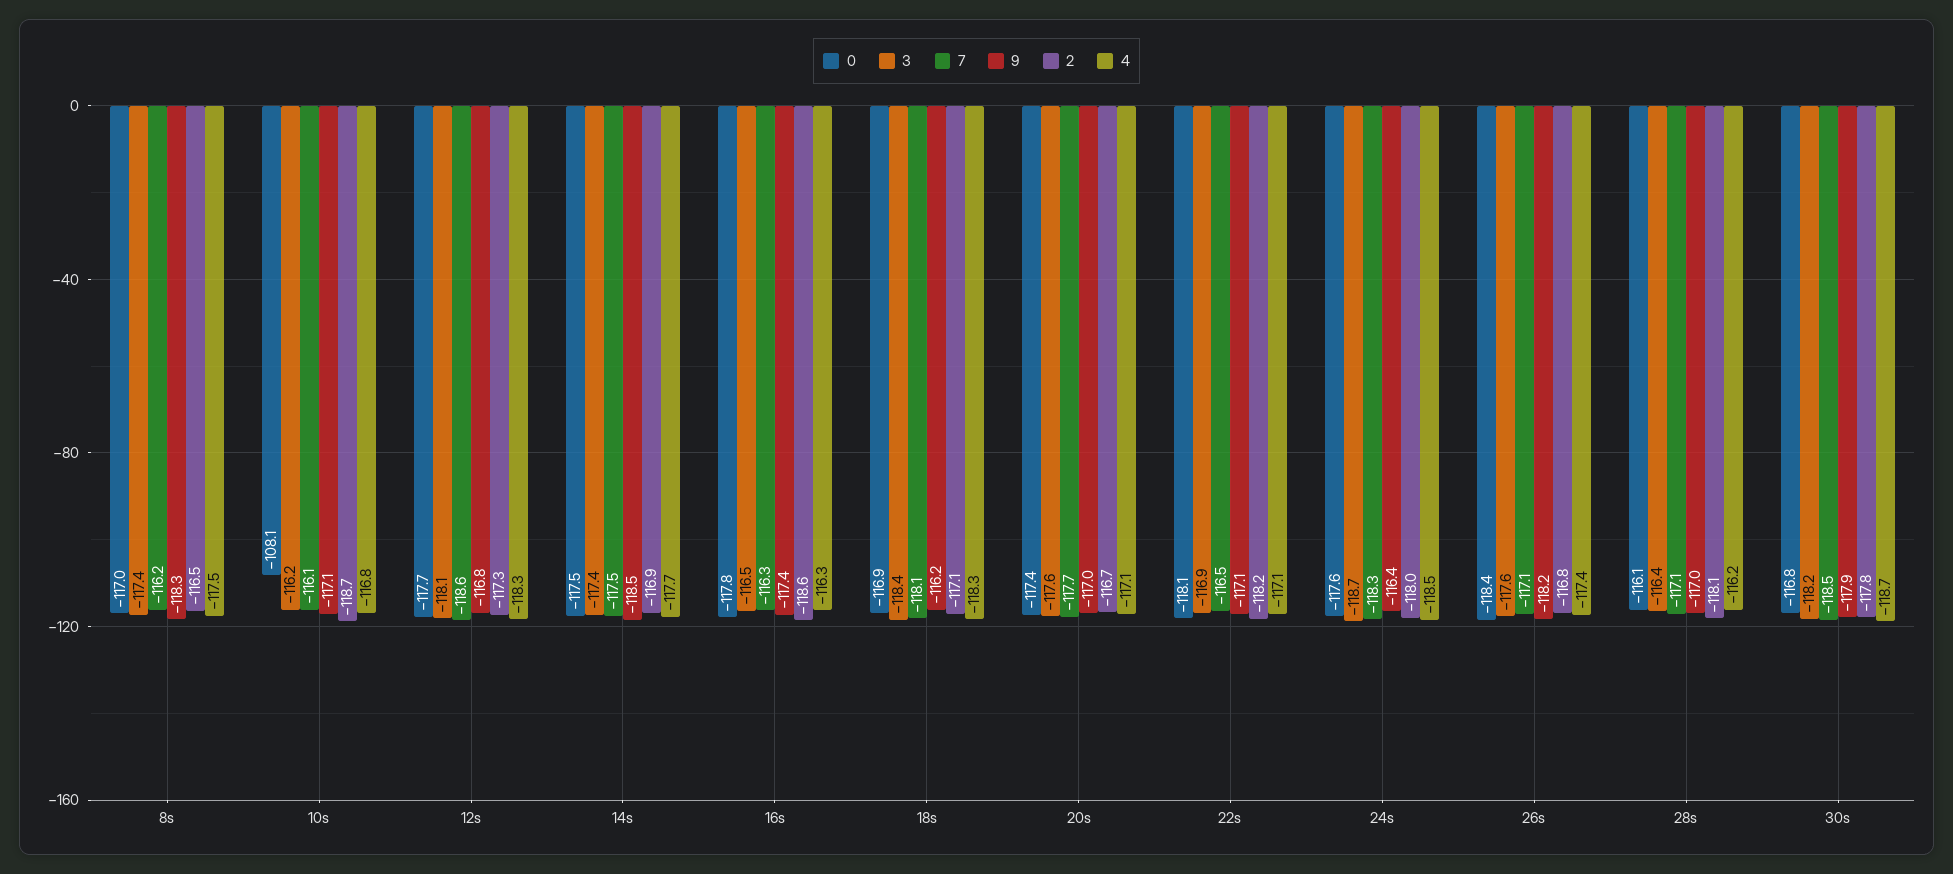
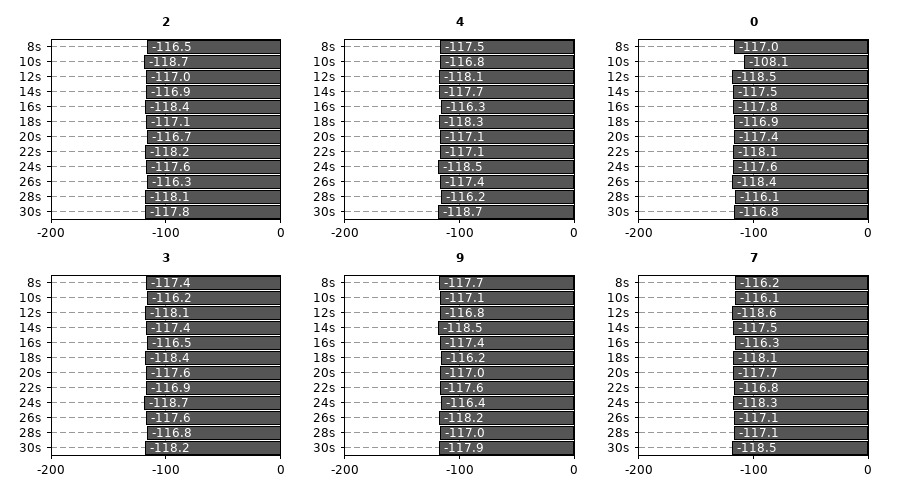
  {
    "0": {
      "8s": -117,
      "10s": -108.1,
-     "12s": -117.7,
+     "12s": -118.5,
      "14s": -117.5,
      "16s": -117.8,
      "18s": -116.9,
      "20s": -117.4,
      "22s": -118.1,
      "24s": -117.6,
      "26s": -118.4,
      "28s": -116.1,
      "30s": -116.8
    },
    "3": {
      "8s": -117.4,
      "10s": -116.2,
      "12s": -118.1,
      "14s": -117.4,
      "16s": -116.5,
      "18s": -118.4,
      "20s": -117.6,
      "22s": -116.9,
      "24s": -118.7,
      "26s": -117.6,
-     "28s": -116.4,
+     "28s": -116.8,
      "30s": -118.2
    },
    "7": {
      "8s": -116.2,
      "10s": -116.1,
      "12s": -118.6,
      "14s": -117.5,
      "16s": -116.3,
      "18s": -118.1,
      "20s": -117.7,
-     "22s": -116.5,
+     "22s": -116.8,
      "24s": -118.3,
      "26s": -117.1,
      "28s": -117.1,
      "30s": -118.5
    },
    "9": {
-     "8s": -118.3,
+     "8s": -117.7,
      "10s": -117.1,
      "12s": -116.8,
      "14s": -118.5,
      "16s": -117.4,
      "18s": -116.2,
      "20s": -117,
-     "22s": -117.1,
+     "22s": -117.6,
      "24s": -116.4,
      "26s": -118.2,
      "28s": -117,
      "30s": -117.9
    },
    "2": {
      "8s": -116.5,
      "10s": -118.7,
-     "12s": -117.3,
+     "12s": -117,
      "14s": -116.9,
-     "16s": -118.6,
+     "16s": -118.4,
      "18s": -117.1,
      "20s": -116.7,
      "22s": -118.2,
-     "24s": -118,
+     "24s": -117.6,
-     "26s": -116.8,
+     "26s": -116.3,
      "28s": -118.1,
      "30s": -117.8
    },
    "4": {
      "8s": -117.5,
      "10s": -116.8,
-     "12s": -118.3,
+     "12s": -118.1,
      "14s": -117.7,
      "16s": -116.3,
      "18s": -118.3,
      "20s": -117.1,
      "22s": -117.1,
      "24s": -118.5,
      "26s": -117.4,
      "28s": -116.2,
      "30s": -118.7
    }
  }

